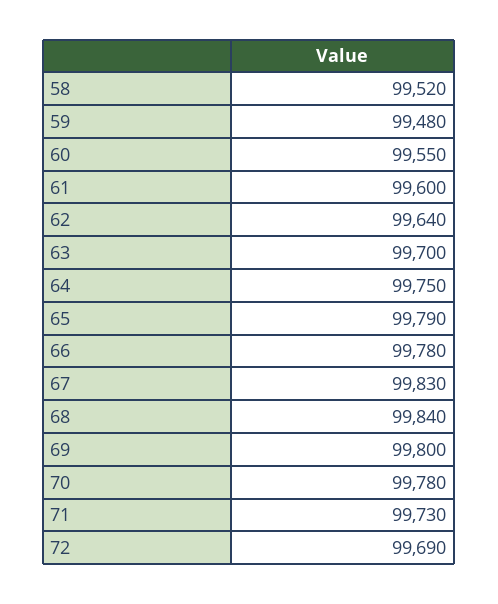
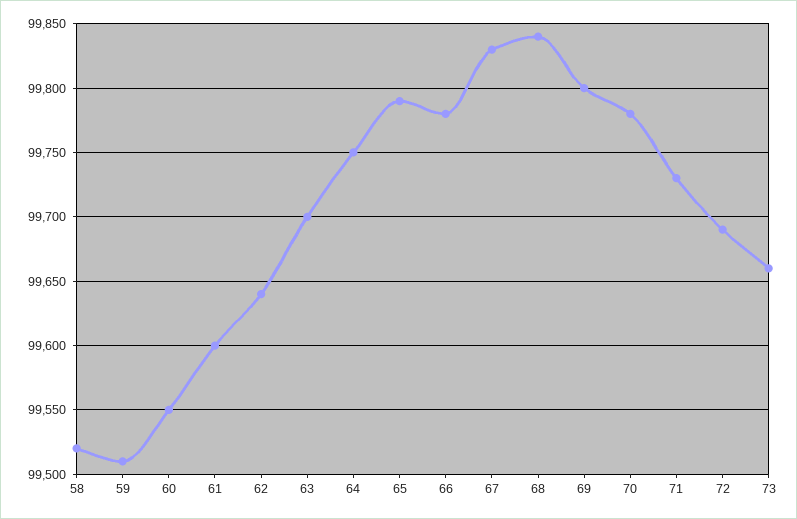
  {
    "58": 99520,
-   "59": 99480,
+   "59": 99510,
    "60": 99550,
    "61": 99600,
    "62": 99640,
    "63": 99700,
    "64": 99750,
    "65": 99790,
    "66": 99780,
    "67": 99830,
    "68": 99840,
    "69": 99800,
    "70": 99780,
    "71": 99730,
-   "72": 99690
+   "72": 99690,
+   "73": 99660
  }

